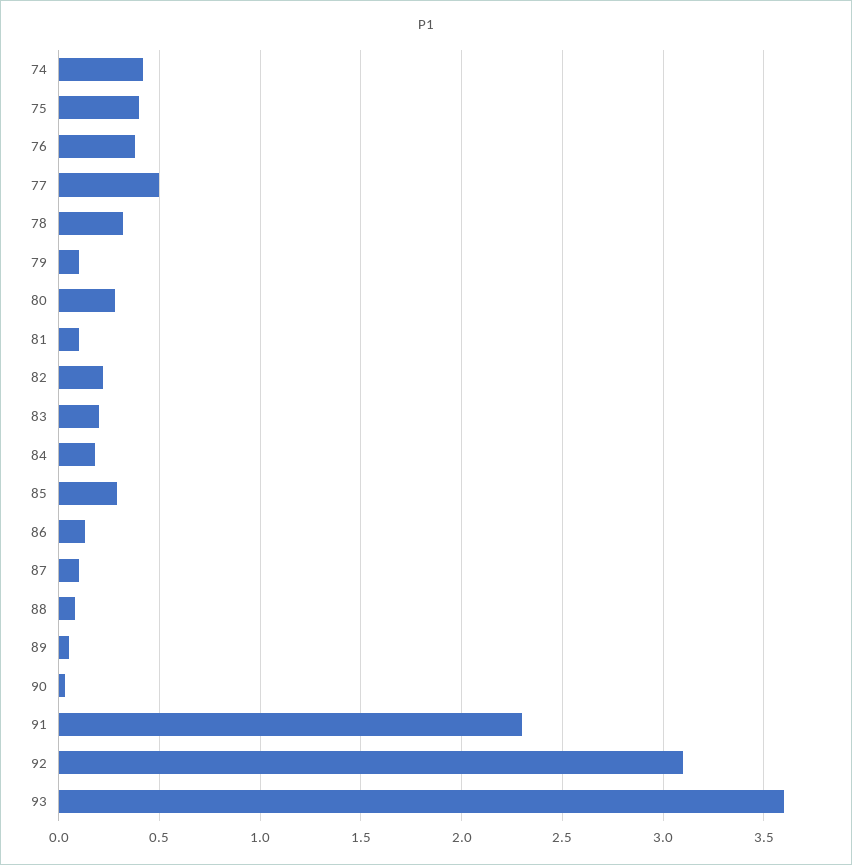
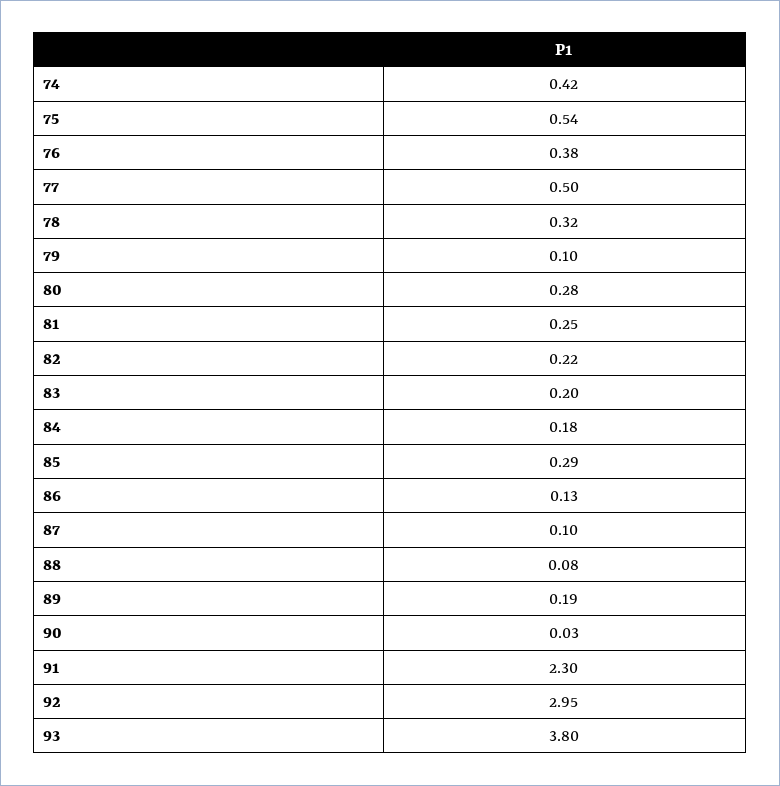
  {
    "74": 0.42,
-   "75": 0.4,
+   "75": 0.54,
    "76": 0.38,
    "77": 0.5,
    "78": 0.32,
    "79": 0.1,
    "80": 0.28,
-   "81": 0.1,
+   "81": 0.25,
    "82": 0.22,
    "83": 0.2,
    "84": 0.18,
    "85": 0.29,
    "86": 0.13,
    "87": 0.1,
    "88": 0.08,
-   "89": 0.05,
+   "89": 0.19,
    "90": 0.03,
    "91": 2.3,
-   "92": 3.1,
+   "92": 2.95,
-   "93": 3.6
+   "93": 3.8
  }

